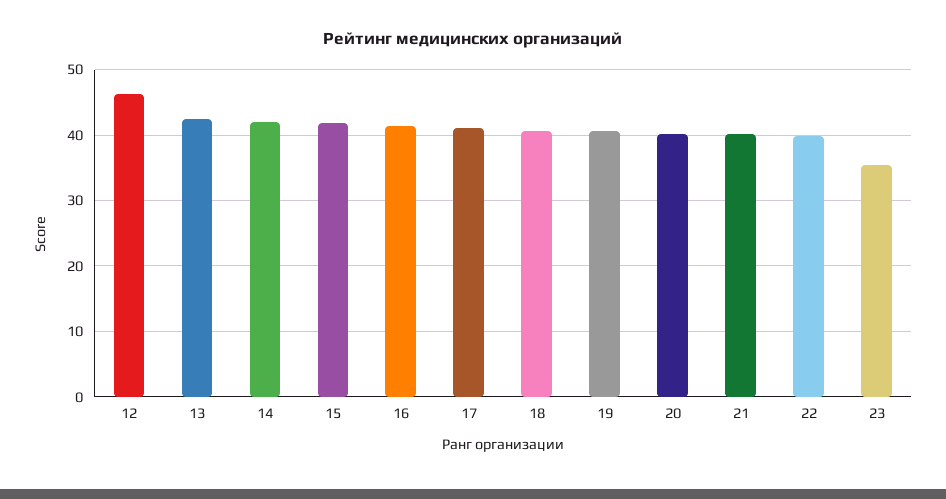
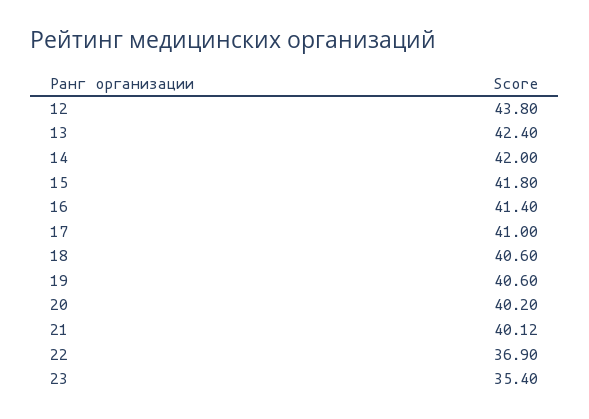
  {
-   "12": 46,
+   "12": 43.8,
    "13": 42.4,
    "14": 42,
    "15": 41.8,
    "16": 41.4,
    "17": 41,
    "18": 40.6,
    "19": 40.6,
    "20": 40.2,
    "21": 40.12,
-   "22": 40,
+   "22": 36.9,
    "23": 35.4
  }

